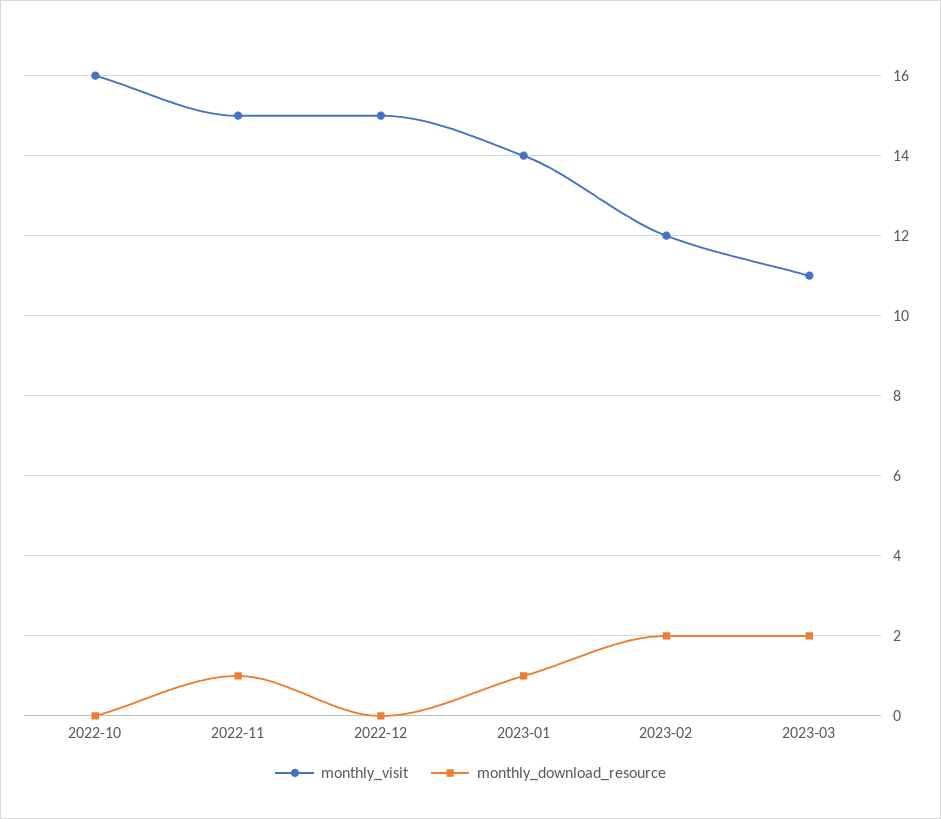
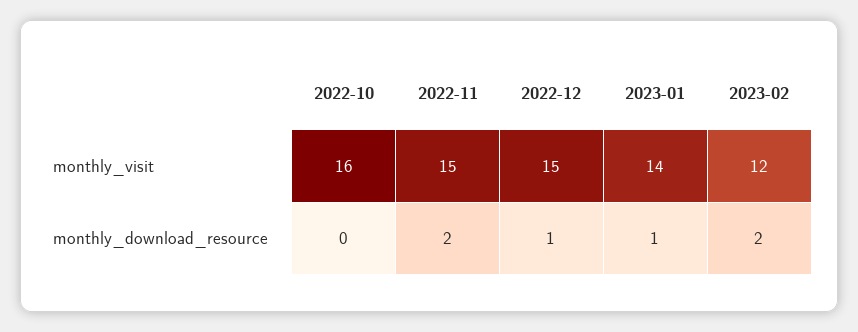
  {
    "monthly_visit": {
      "2022-10": 16,
      "2022-11": 15,
      "2022-12": 15,
      "2023-01": 14,
-     "2023-02": 12,
+     "2023-02": 12
-     "2023-03": 11
    },
    "monthly_download_resource": {
      "2022-10": 0,
-     "2022-11": 1,
+     "2022-11": 2,
-     "2022-12": 0,
+     "2022-12": 1,
      "2023-01": 1,
-     "2023-02": 2,
+     "2023-02": 2
-     "2023-03": 2
    }
  }

